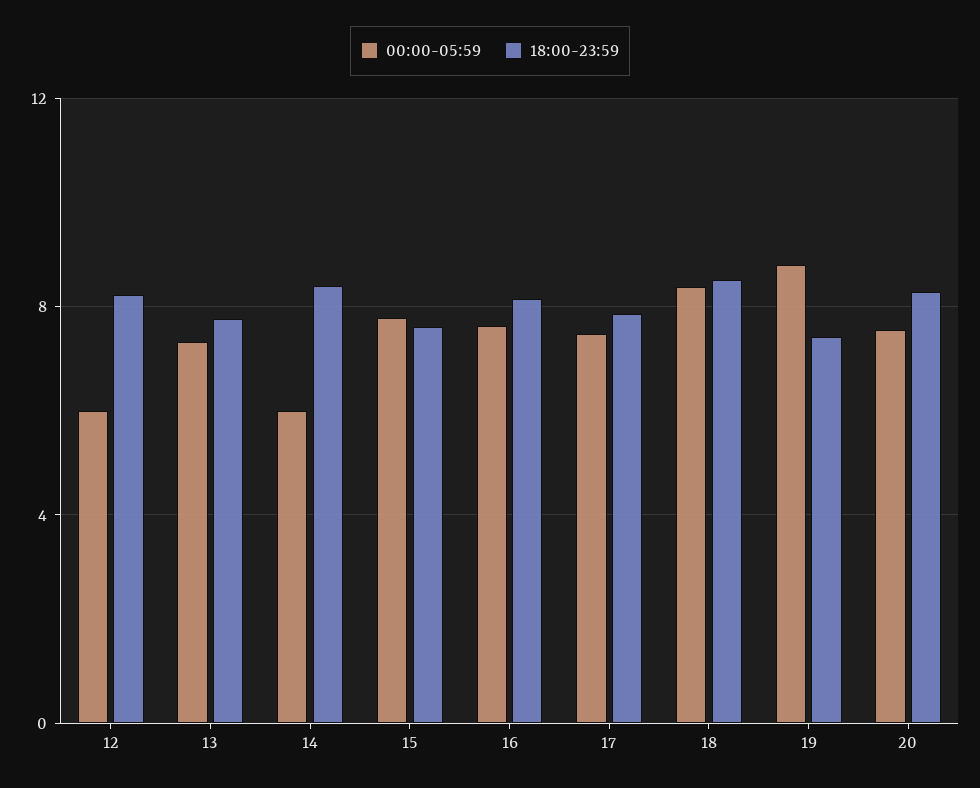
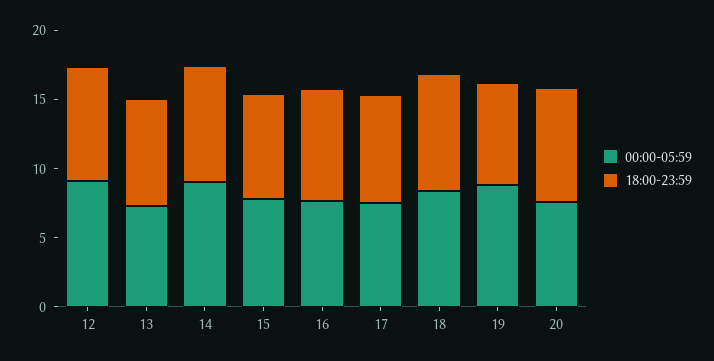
  {
    "00:00-05:59": {
-     "12": 6,
+     "12": 9,
      "13": 7.5,
-     "14": 6,
+     "14": 9,
      "15": 8,
      "16": 7.5,
      "17": 7.5,
      "18": 8.5,
      "19": 9,
      "20": 7.5
    },
    "18:00-23:59": {
      "12": 8,
      "13": 8,
      "14": 8.5,
      "15": 7.5,
      "16": 8,
      "17": 8,
      "18": 8.5,
      "19": 7.5,
      "20": 8.5
    }
  }

